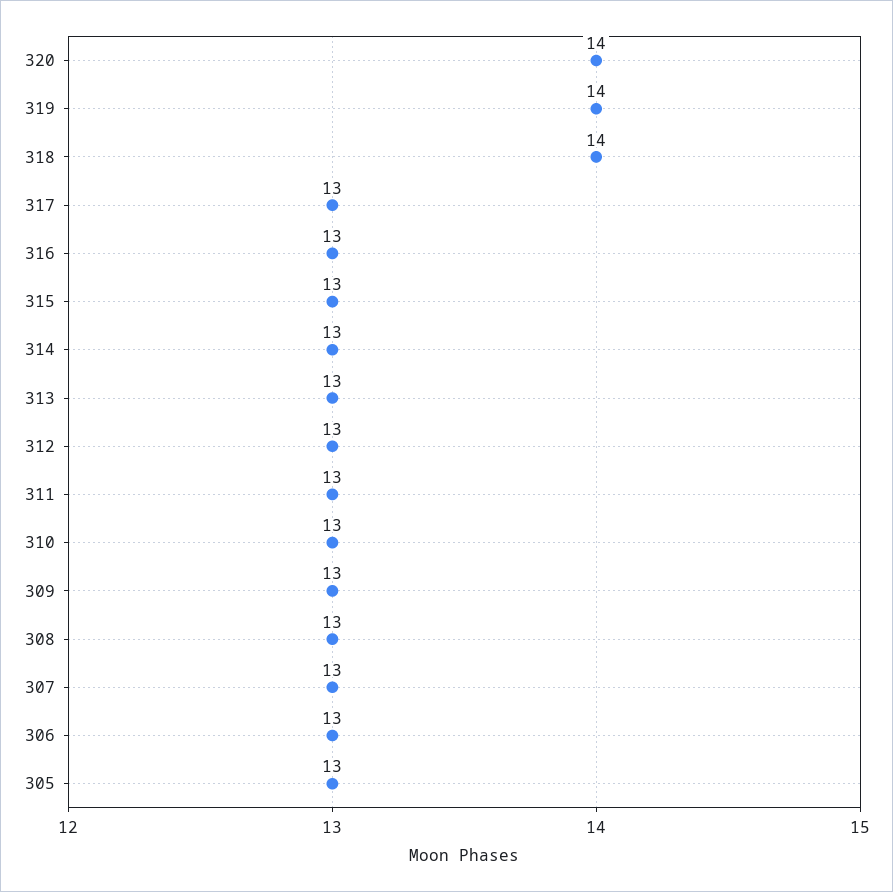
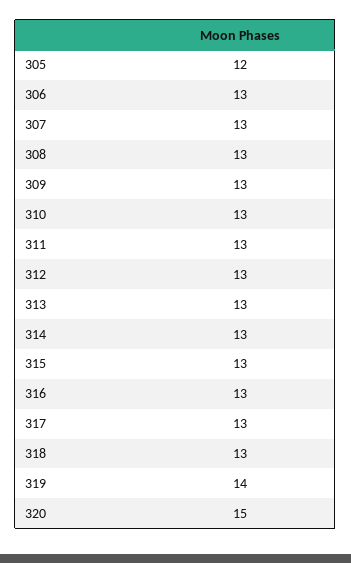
  {
-   "320": 14,
+   "320": 15,
    "319": 14,
-   "318": 14,
+   "318": 13,
    "317": 13,
    "316": 13,
    "315": 13,
    "314": 13,
    "313": 13,
    "312": 13,
    "311": 13,
    "310": 13,
    "309": 13,
    "308": 13,
    "307": 13,
    "306": 13,
-   "305": 13
+   "305": 12
  }

